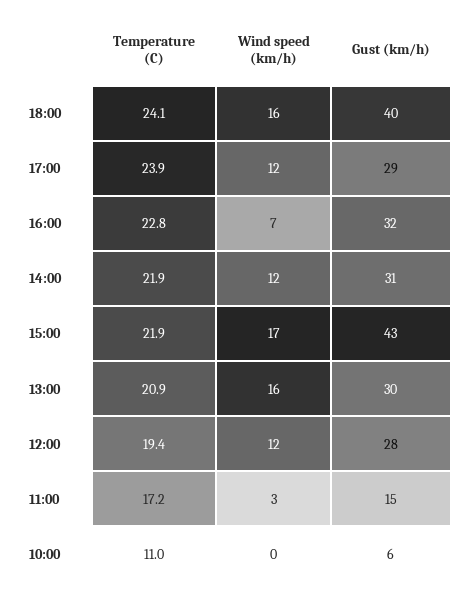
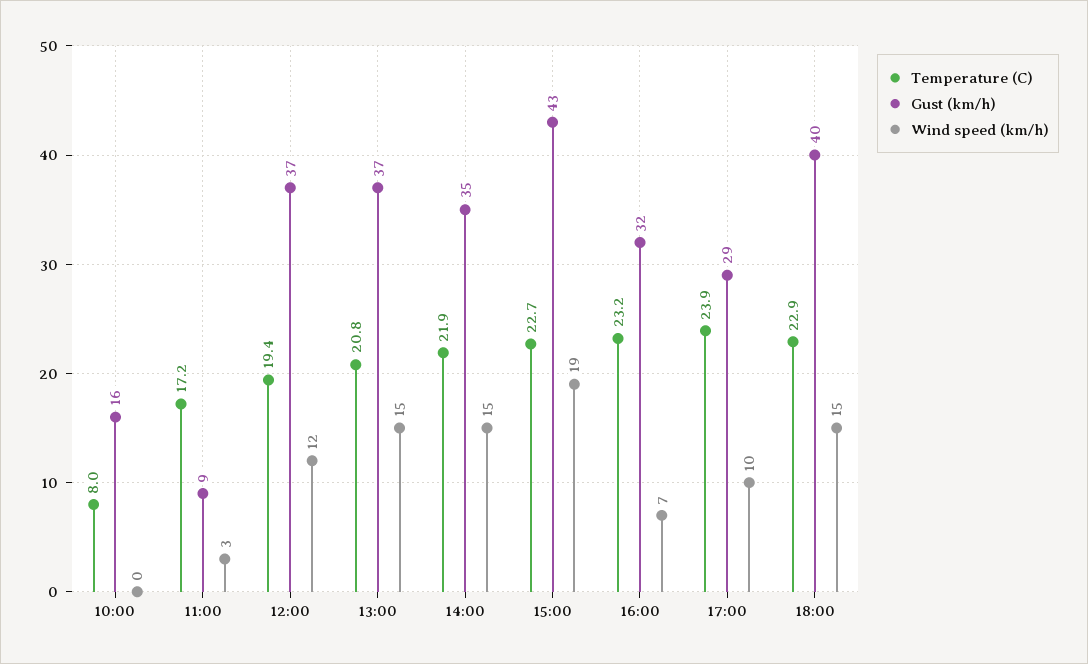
  {
    "Temperature (C)": {
-     "18:00": 24.1,
+     "18:00": 22.9,
      "17:00": 23.9,
-     "16:00": 22.8,
+     "16:00": 23.2,
      "14:00": 21.9,
-     "15:00": 21.9,
+     "15:00": 22.7,
-     "13:00": 20.9,
+     "13:00": 20.8,
      "12:00": 19.4,
      "11:00": 17.2,
-     "10:00": 11
+     "10:00": 8
    },
    "Wind speed (km/h)": {
-     "18:00": 16,
+     "18:00": 15,
-     "17:00": 12,
+     "17:00": 10,
      "16:00": 7,
-     "14:00": 12,
+     "14:00": 15,
-     "15:00": 17,
+     "15:00": 19,
-     "13:00": 16,
+     "13:00": 15,
      "12:00": 12,
      "11:00": 3,
      "10:00": 0
    },
    "Gust (km/h)": {
      "18:00": 40,
      "17:00": 29,
      "16:00": 32,
-     "14:00": 31,
+     "14:00": 35,
      "15:00": 43,
-     "13:00": 30,
+     "13:00": 37,
-     "12:00": 28,
+     "12:00": 37,
-     "11:00": 15,
+     "11:00": 9,
-     "10:00": 6
+     "10:00": 16
    }
  }

